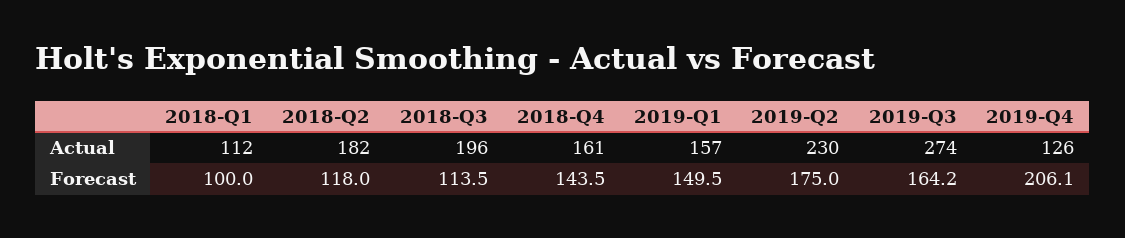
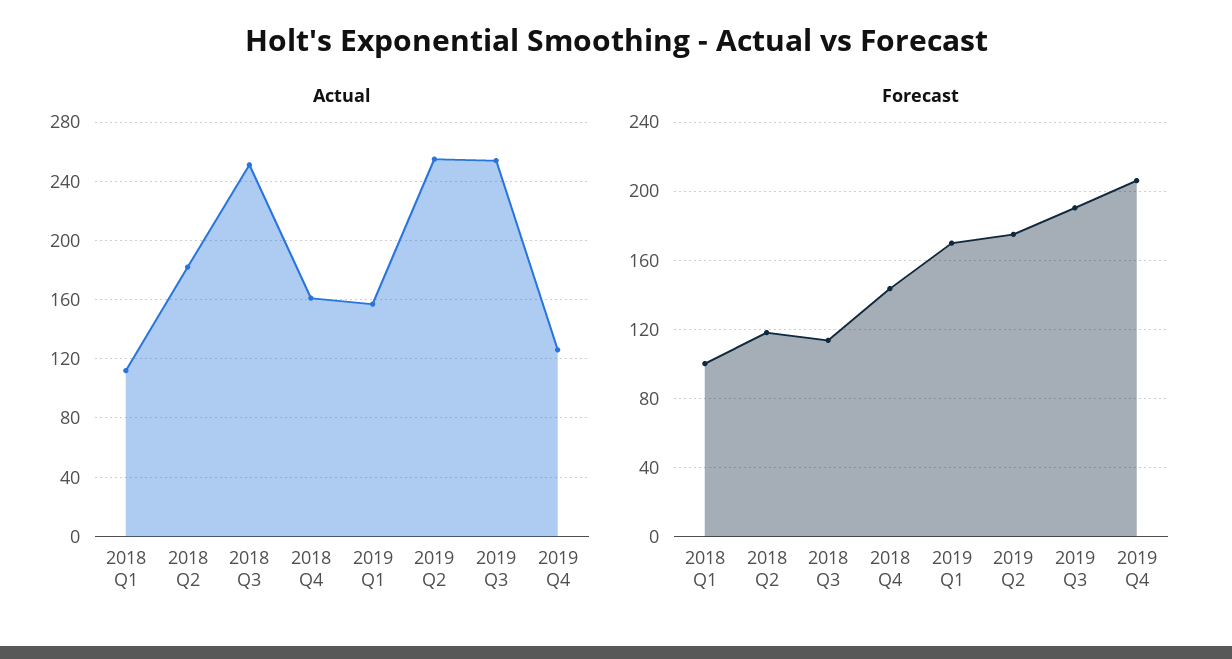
  {
    "Actual": {
      "2018-Q1": 112,
      "2018-Q2": 182,
-     "2018-Q3": 196,
+     "2018-Q3": 250,
      "2018-Q4": 161,
      "2019-Q1": 157,
-     "2019-Q2": 230,
+     "2019-Q2": 255,
-     "2019-Q3": 274,
+     "2019-Q3": 255,
      "2019-Q4": 126
    },
    "Forecast": {
      "2018-Q1": 100,
      "2018-Q2": 118,
      "2018-Q3": 113.5,
      "2018-Q4": 143.5,
-     "2019-Q1": 149.5,
+     "2019-Q1": 170,
      "2019-Q2": 175,
-     "2019-Q3": 164.2,
+     "2019-Q3": 190,
      "2019-Q4": 206.1
    }
  }

